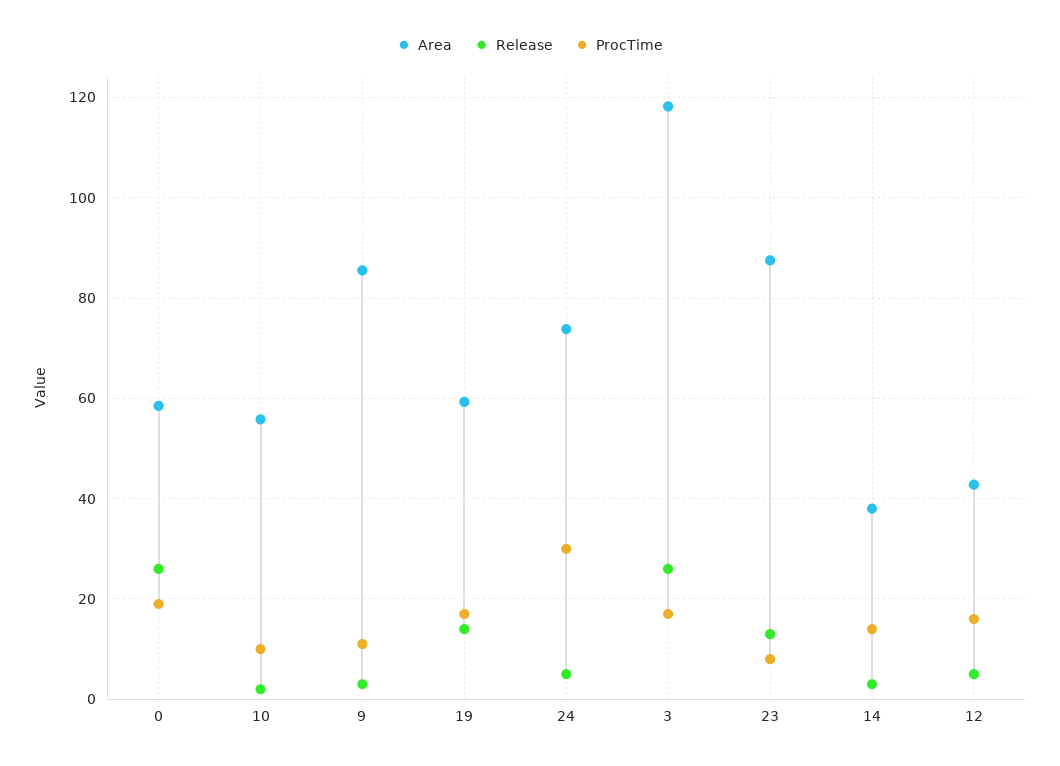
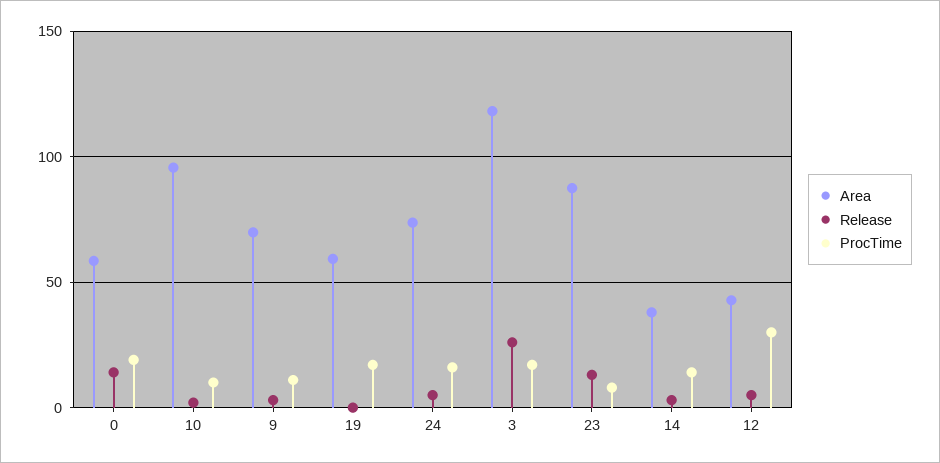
  {
    "Area": {
      "0": 58,
-     "10": 56,
+     "10": 95,
-     "9": 86,
+     "9": 70,
      "19": 60,
      "24": 74,
      "3": 118,
      "23": 88,
      "14": 38,
      "12": 42
    },
    "Release": {
-     "0": 26,
+     "0": 15,
      "10": 2,
      "9": 4,
-     "19": 14,
+     "19": 0,
      "24": 6,
      "3": 26,
      "23": 14,
      "14": 4,
      "12": 6
    },
    "ProcTime": {
      "0": 20,
      "10": 10,
      "9": 12,
      "19": 18,
-     "24": 30,
+     "24": 15,
      "3": 18,
      "23": 8,
      "14": 14,
-     "12": 16
+     "12": 30
    }
  }

